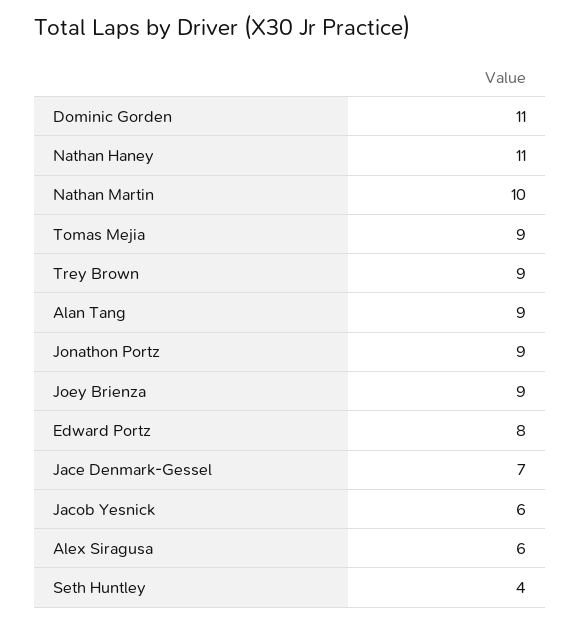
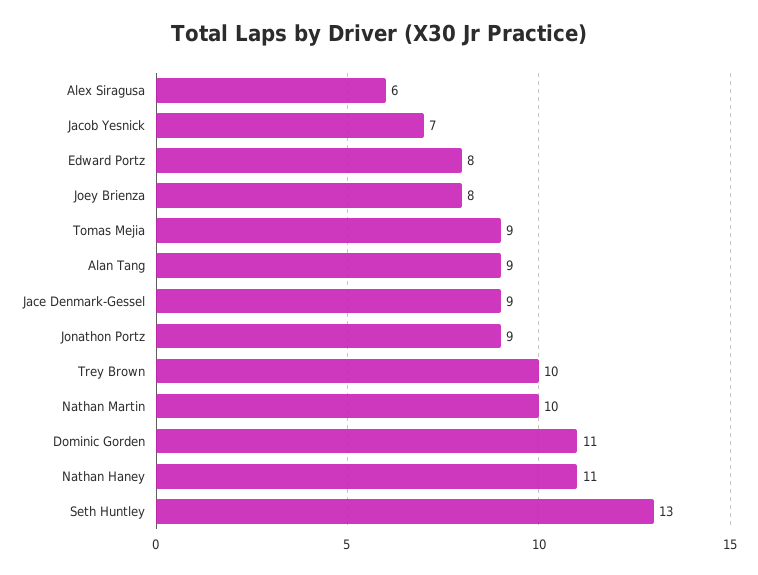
  {
    "Dominic Gorden": 11,
    "Nathan Haney": 11,
    "Nathan Martin": 10,
    "Tomas Mejia": 9,
-   "Trey Brown": 9,
+   "Trey Brown": 10,
    "Alan Tang": 9,
    "Jonathon Portz": 9,
-   "Joey Brienza": 9,
+   "Joey Brienza": 8,
    "Edward Portz": 8,
-   "Jace Denmark-Gessel": 7,
+   "Jace Denmark-Gessel": 9,
-   "Jacob Yesnick": 6,
+   "Jacob Yesnick": 7,
    "Alex Siragusa": 6,
-   "Seth Huntley": 4
+   "Seth Huntley": 13
  }

